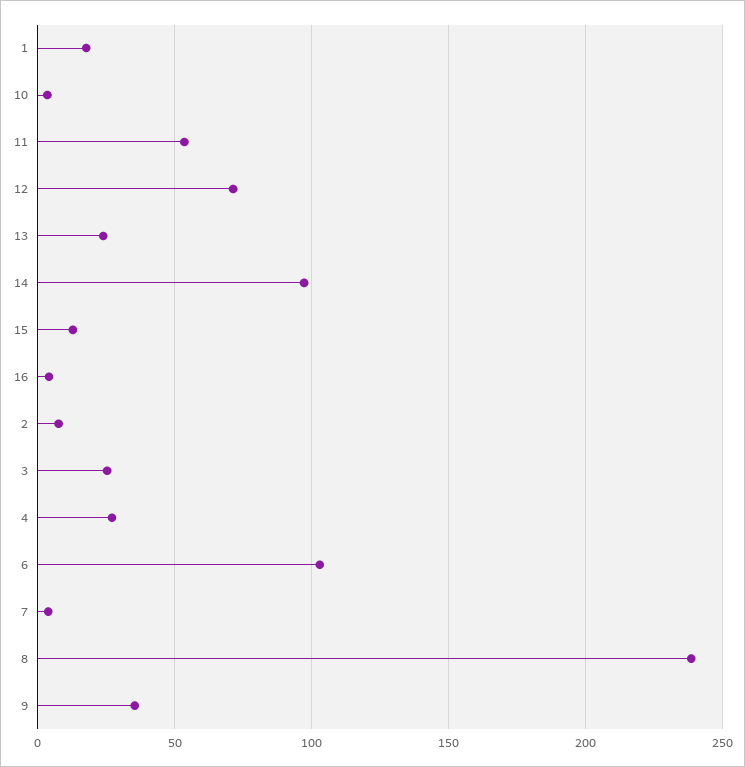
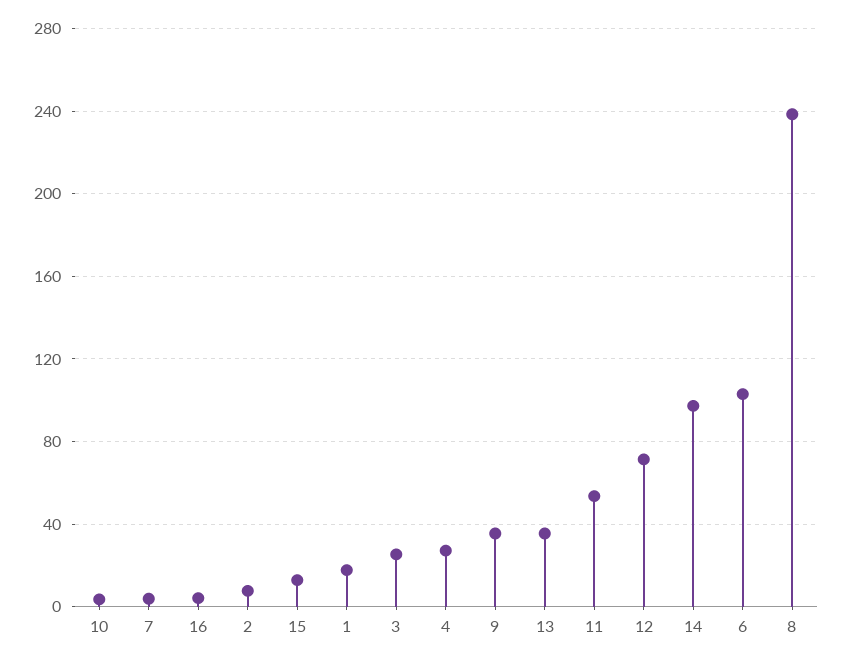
  {
    "1": 20,
    "10": 5,
    "11": 55,
    "12": 70,
-   "13": 25,
+   "13": 35,
    "14": 95,
    "15": 15,
    "16": 5,
    "2": 10,
    "3": 25,
    "4": 25,
    "6": 105,
    "7": 5,
    "8": 240,
    "9": 35
  }

